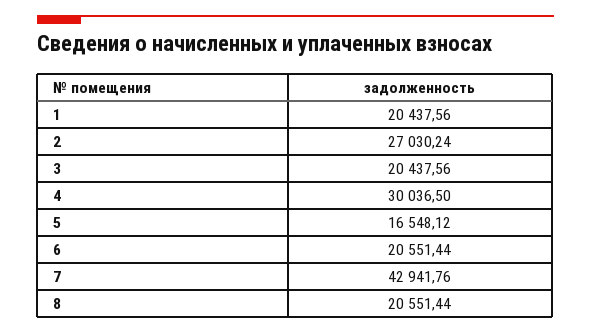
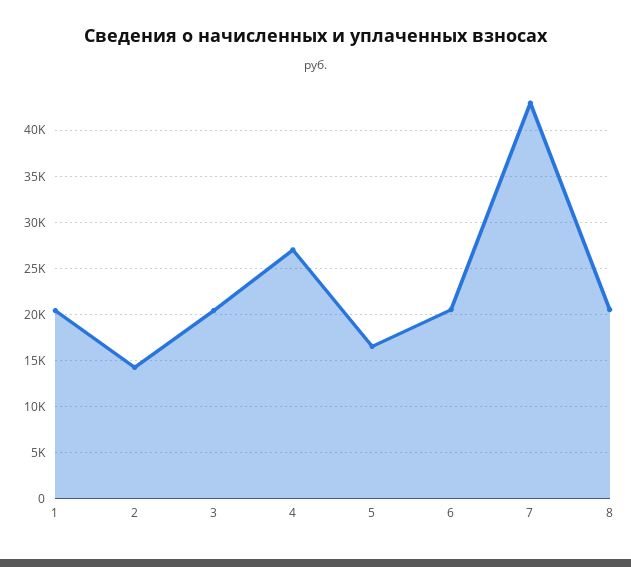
  {
    "1": 20437.56,
-   "2": 27030.24,
+   "2": 14000,
    "3": 20437.56,
-   "4": 30036.5,
+   "4": 27000,
    "5": 16548.12,
    "6": 20551.44,
    "7": 42941.76,
    "8": 20551.44
  }

